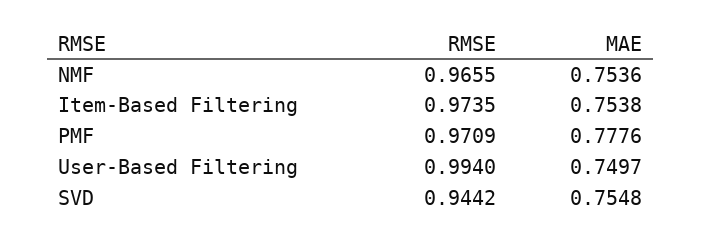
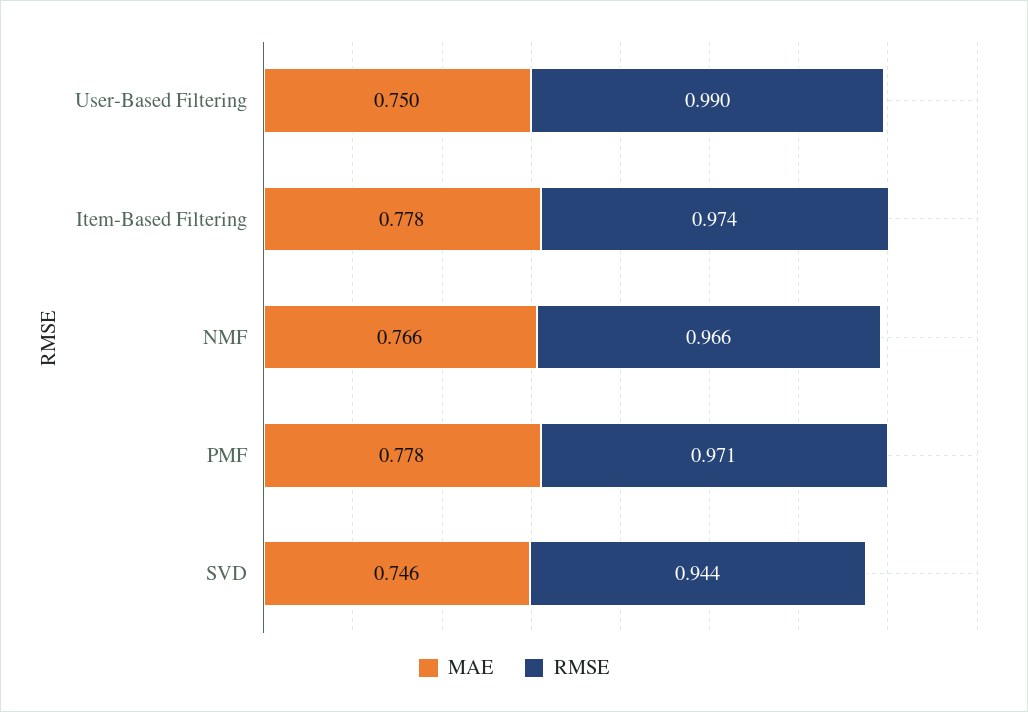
  {
    "RMSE": {
      "NMF": 0.9655,
      "Item-Based Filtering": 0.9735,
      "PMF": 0.9709,
-     "User-Based Filtering": 0.994,
+     "User-Based Filtering": 0.99,
      "SVD": 0.9442
    },
    "MAE": {
-     "NMF": 0.7536,
+     "NMF": 0.766,
-     "Item-Based Filtering": 0.7538,
+     "Item-Based Filtering": 0.778,
      "PMF": 0.7776,
      "User-Based Filtering": 0.7497,
-     "SVD": 0.7548
+     "SVD": 0.746
    }
  }

